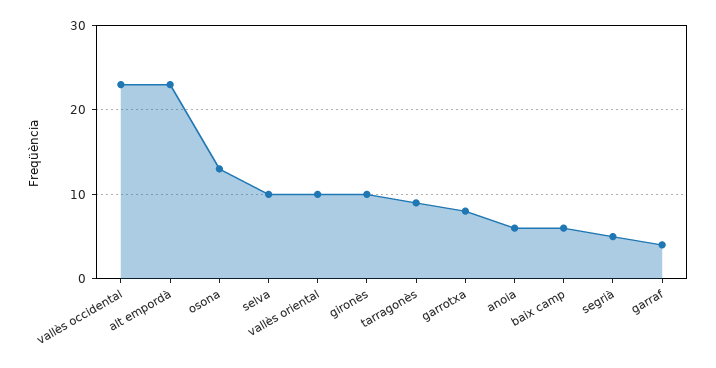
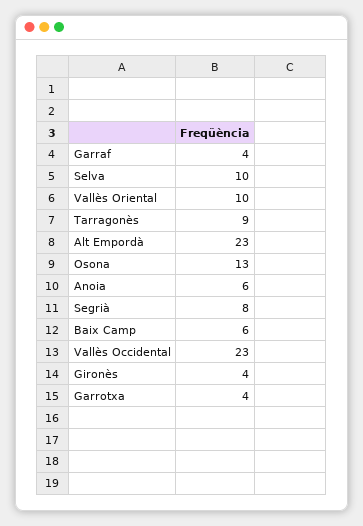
  {
    "vallès occidental": 23,
    "alt empordà": 23,
    "osona": 13,
    "selva": 10,
    "vallès oriental": 10,
-   "gironès": 10,
+   "gironès": 4,
    "tarragonès": 9,
-   "garrotxa": 8,
+   "garrotxa": 4,
    "anoia": 6,
    "baix camp": 6,
-   "segrià": 5,
+   "segrià": 8,
    "garraf": 4
  }

